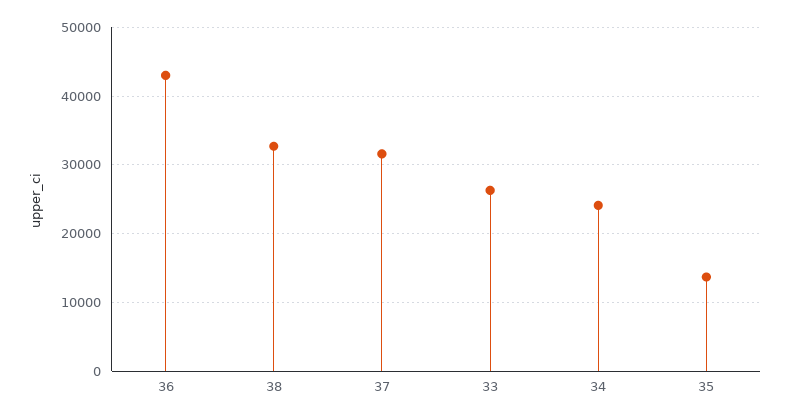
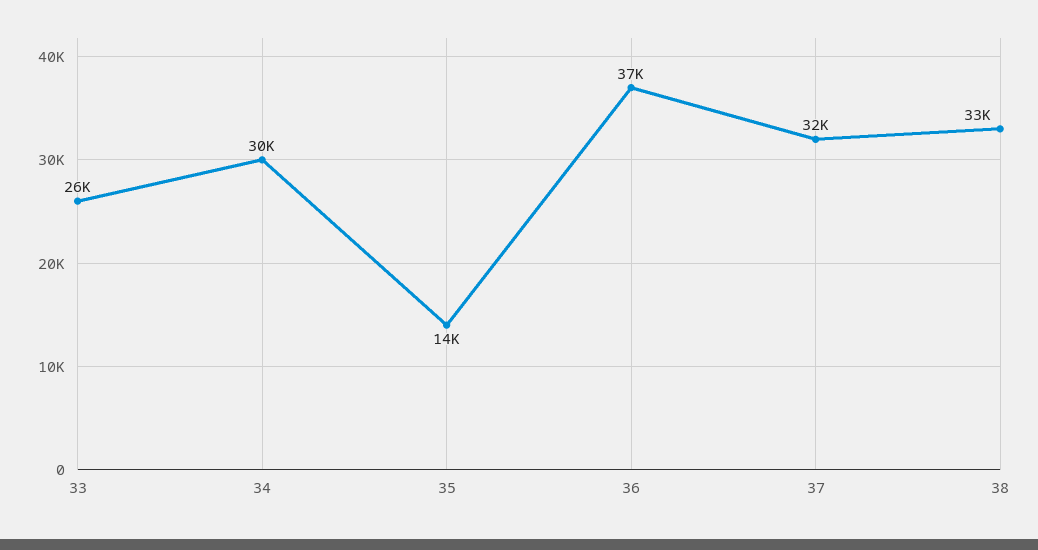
  {
-   "36": 43000,
+   "36": 37000,
    "38": 33000,
    "37": 32000,
    "33": 26000,
-   "34": 24000,
+   "34": 30000,
    "35": 14000
  }

